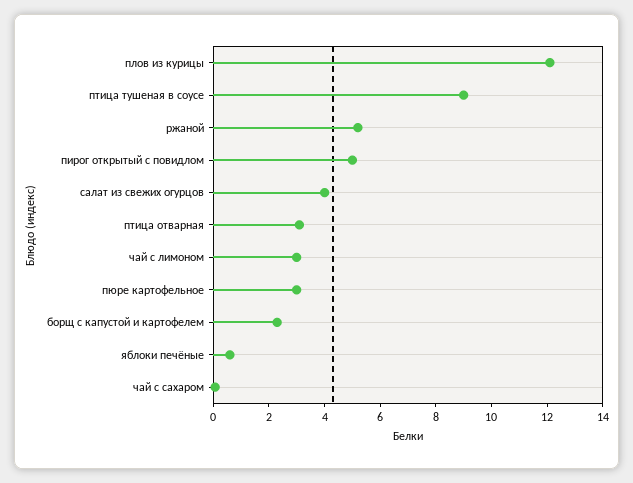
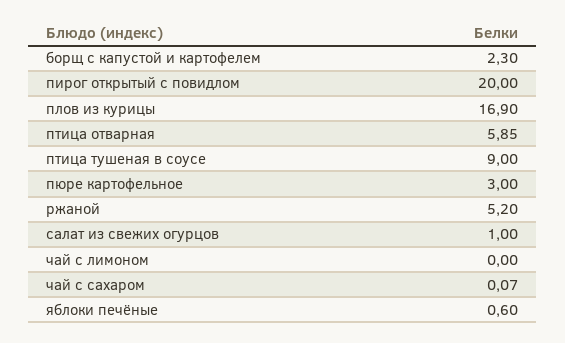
  {
-   "плов из курицы": 12,
+   "плов из курицы": 16.9,
    "птица тушеная в соусе": 9,
    "ржаной": 5.2,
-   "пирог открытый с повидлом": 5,
+   "пирог открытый с повидлом": 20,
-   "салат из свежих огурцов": 4,
+   "салат из свежих огурцов": 1,
-   "птица отварная": 3,
+   "птица отварная": 5.85,
-   "чай с лимоном": 3,
+   "чай с лимоном": 0,
    "пюре картофельное": 3,
    "борщ с капустой и картофелем": 2.3,
    "яблоки печёные": 0.6,
    "чай с сахаром": 0.07
  }

